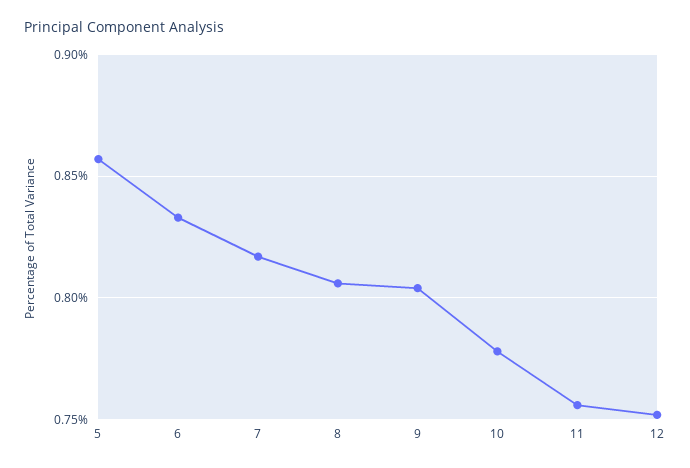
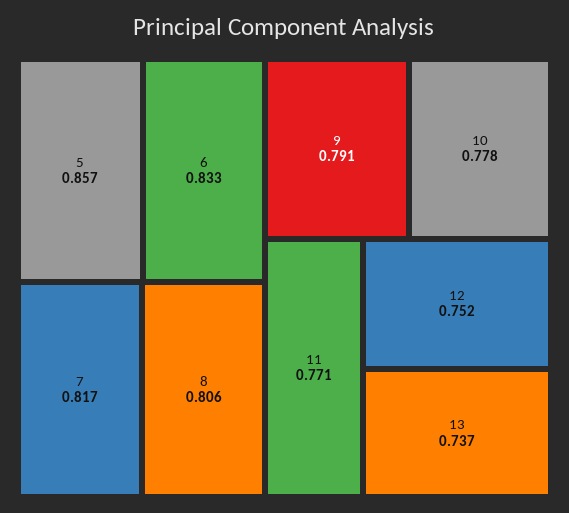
  {
    "5": 0.857,
    "6": 0.833,
    "7": 0.817,
    "8": 0.806,
-   "9": 0.805,
+   "9": 0.791,
    "10": 0.778,
-   "11": 0.755,
+   "11": 0.771,
-   "12": 0.752
+   "12": 0.752,
+   "13": 0.737
  }

